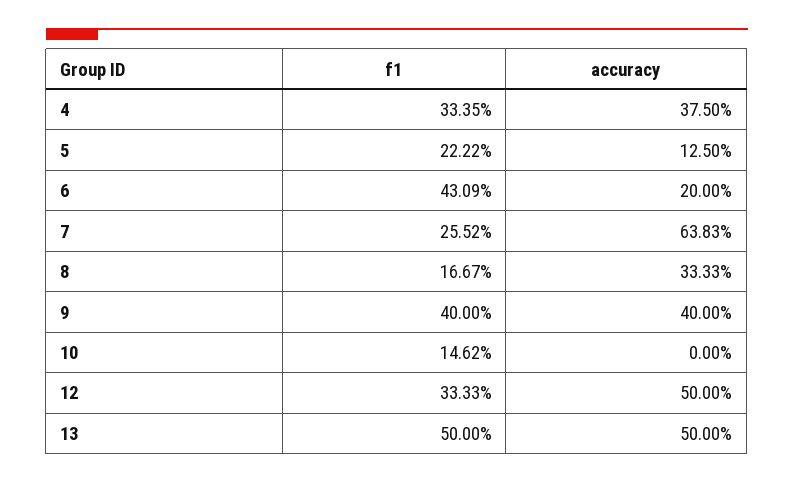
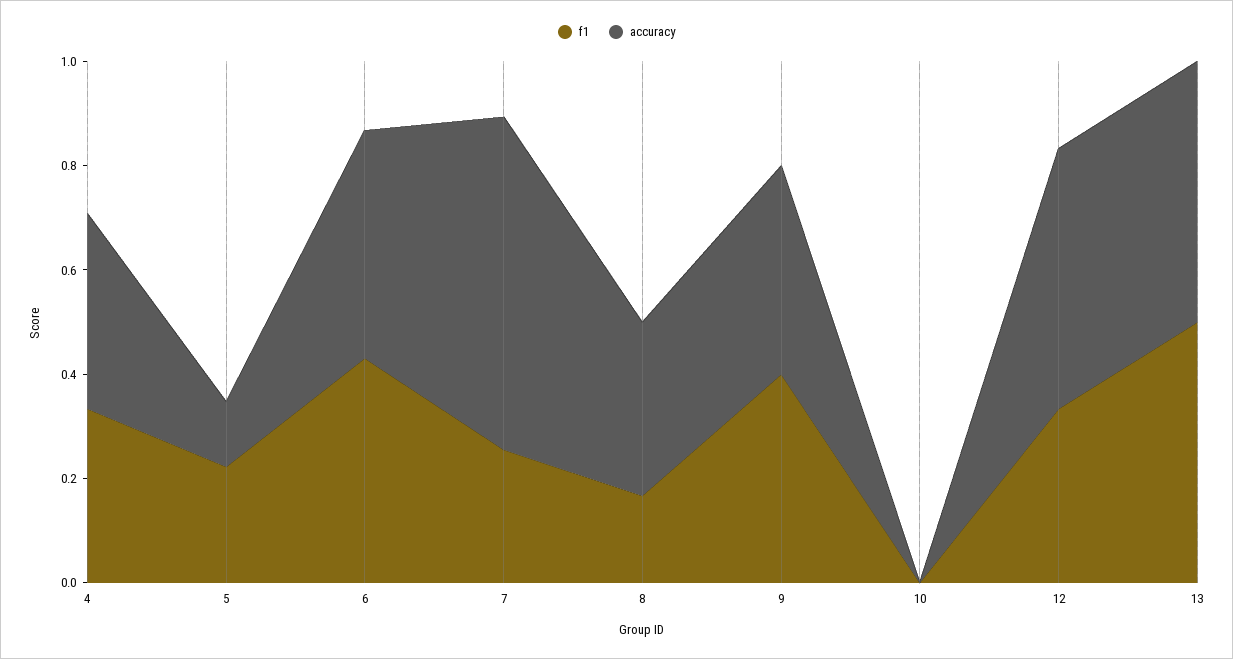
  {
    "f1": {
      "4": 0.3335,
      "5": 0.2222,
      "6": 0.4309,
      "7": 0.2552,
      "8": 0.1667,
      "9": 0.4,
-     "10": 0.1462,
+     "10": 0,
      "12": 0.3333,
      "13": 0.5
    },
    "accuracy": {
      "4": 0.375,
      "5": 0.125,
-     "6": 0.2,
+     "6": 0.45,
      "7": 0.6383,
      "8": 0.3333,
      "9": 0.4,
      "10": 0,
      "12": 0.5,
      "13": 0.5
    }
  }

